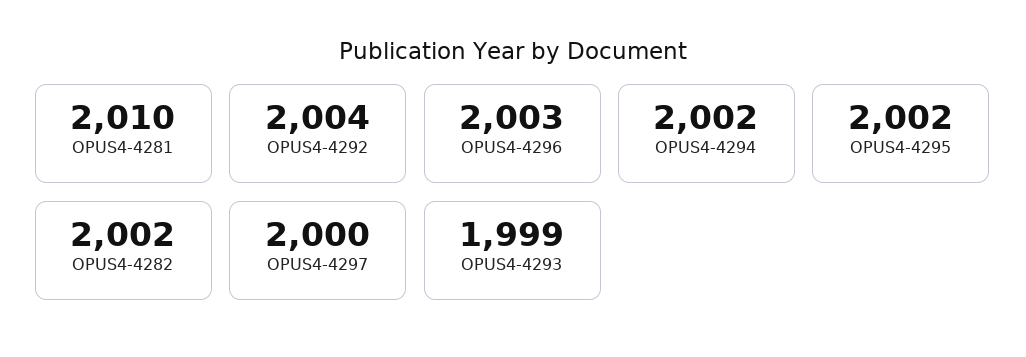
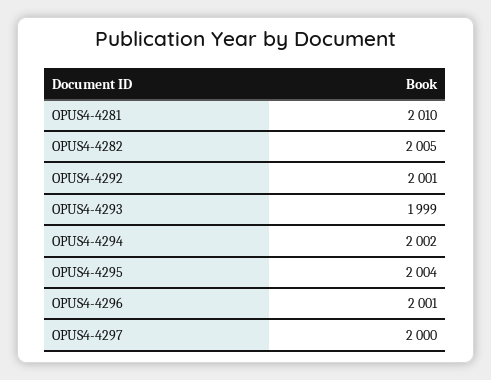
  {
    "OPUS4-4281": 2010,
-   "OPUS4-4292": 2004,
+   "OPUS4-4292": 2001,
-   "OPUS4-4296": 2003,
+   "OPUS4-4296": 2001,
    "OPUS4-4294": 2002,
-   "OPUS4-4295": 2002,
+   "OPUS4-4295": 2004,
-   "OPUS4-4282": 2002,
+   "OPUS4-4282": 2005,
    "OPUS4-4297": 2000,
    "OPUS4-4293": 1999
  }

